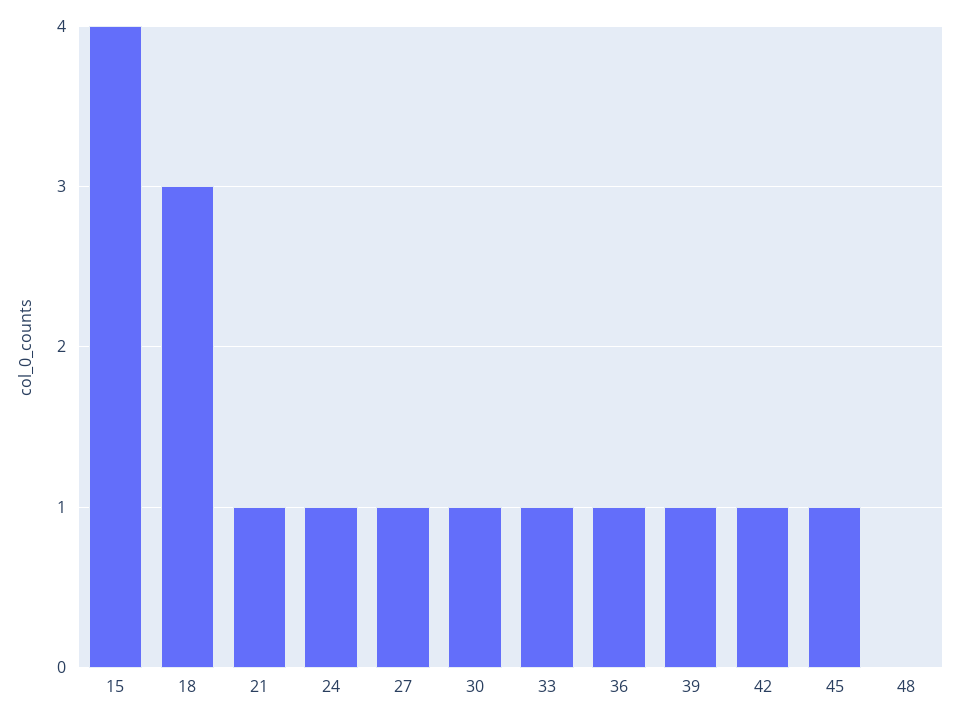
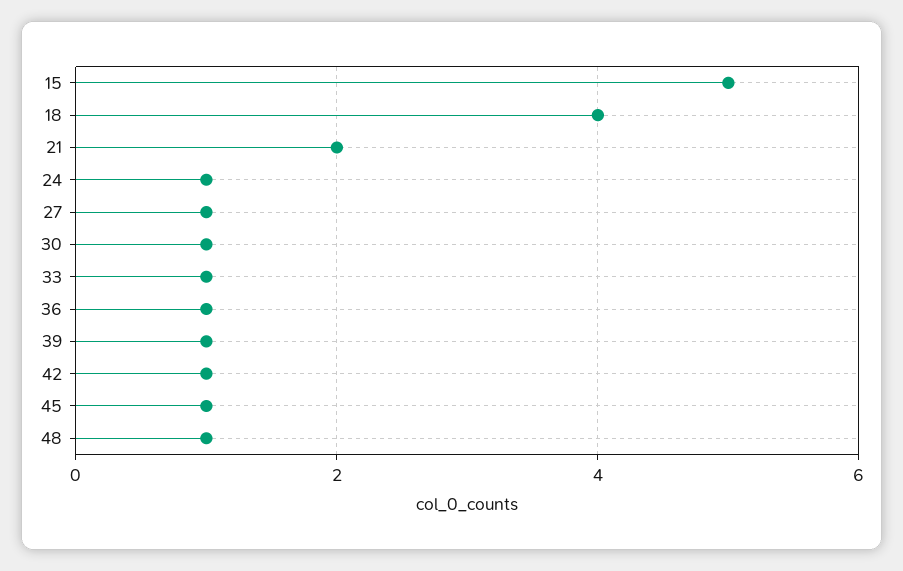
  {
-   "15": 4,
+   "15": 5,
-   "18": 3,
+   "18": 4,
-   "21": 1,
+   "21": 2,
    "24": 1,
    "27": 1,
    "30": 1,
    "33": 1,
    "36": 1,
    "39": 1,
    "42": 1,
    "45": 1,
-   "48": 0
+   "48": 1
  }

